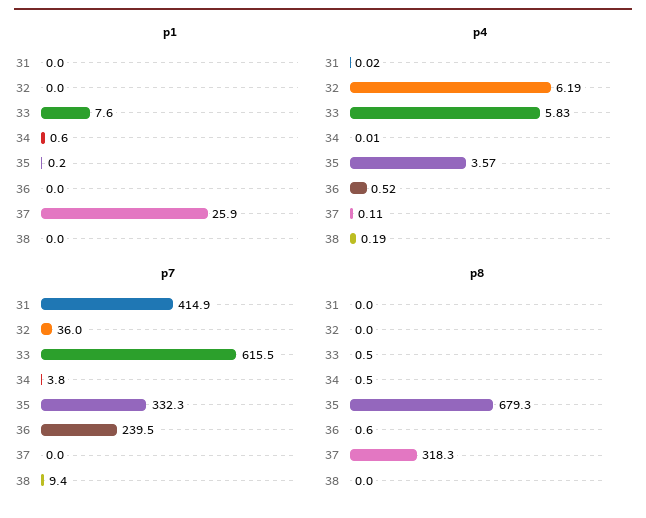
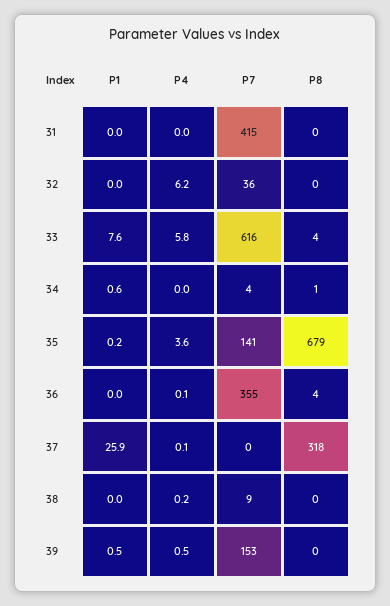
  {
    "p1": {
      "31": 0,
      "32": 0,
      "33": 7.6,
      "34": 0.6,
      "35": 0.2,
      "36": 0,
      "37": 25.9,
-     "38": 0
+     "38": 0,
+     "39": 0.5
    },
    "p4": {
      "31": 0.02,
      "32": 6.19,
      "33": 5.83,
      "34": 0.01,
      "35": 3.57,
-     "36": 0.52,
+     "36": 0.1,
      "37": 0.11,
-     "38": 0.19
+     "38": 0.19,
+     "39": 0.5
    },
    "p7": {
      "31": 414.9,
      "32": 36,
      "33": 615.5,
      "34": 3.8,
-     "35": 332.3,
+     "35": 141,
-     "36": 239.5,
+     "36": 355,
      "37": 0,
-     "38": 9.4
+     "38": 9.4,
+     "39": 153
    },
    "p8": {
      "31": 0,
      "32": 0,
-     "33": 0.5,
+     "33": 4,
      "34": 0.5,
      "35": 679.3,
-     "36": 0.6,
+     "36": 4,
      "37": 318.3,
-     "38": 0
+     "38": 0,
+     "39": 0
    }
  }

